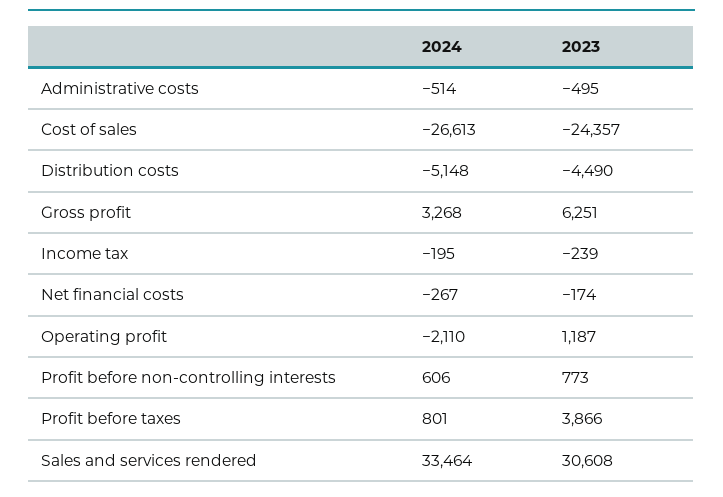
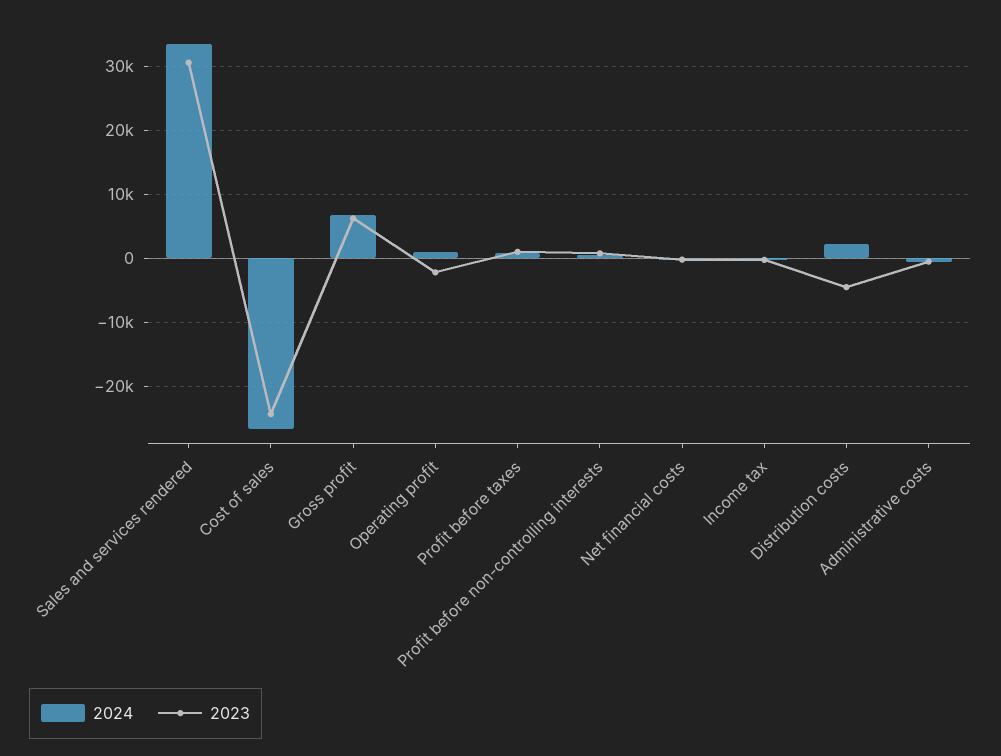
  {
    "2024": {
      "Administrative costs": -514,
      "Cost of sales": -26613,
-     "Distribution costs": -5148,
+     "Distribution costs": 2000,
-     "Gross profit": 3268,
+     "Gross profit": 7000,
      "Income tax": -195,
      "Net financial costs": -267,
-     "Operating profit": -2110,
+     "Operating profit": 1000,
      "Profit before non-controlling interests": 606,
      "Profit before taxes": 801,
      "Sales and services rendered": 33464
    },
    "2023": {
      "Administrative costs": -495,
      "Cost of sales": -24357,
      "Distribution costs": -4490,
      "Gross profit": 6251,
      "Income tax": -239,
      "Net financial costs": -174,
-     "Operating profit": 1187,
+     "Operating profit": -2000,
      "Profit before non-controlling interests": 773,
-     "Profit before taxes": 3866,
+     "Profit before taxes": 1000,
      "Sales and services rendered": 30608
    }
  }

